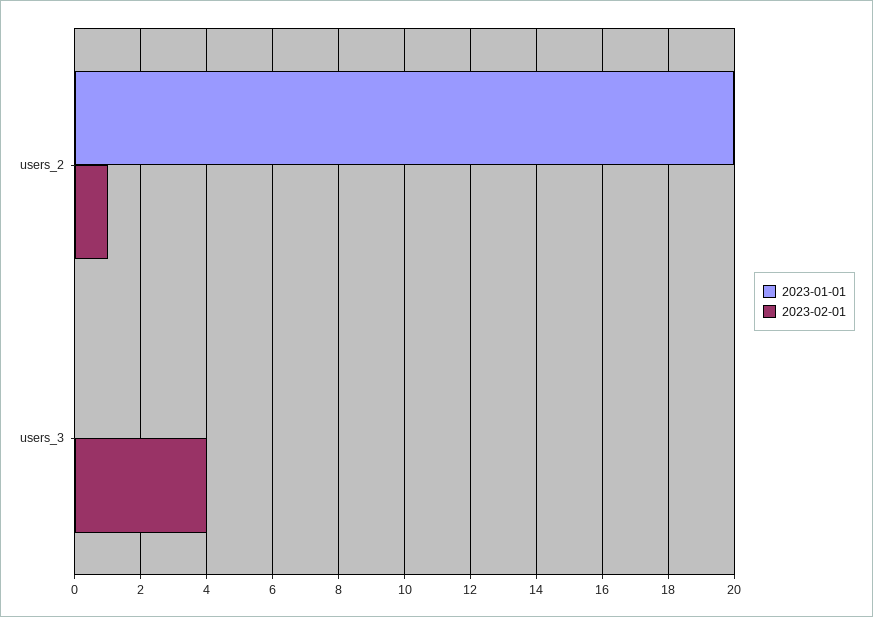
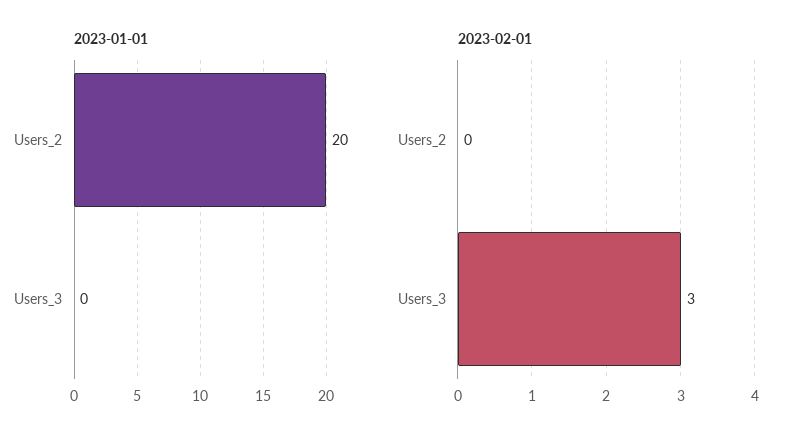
  {
    "2023-01-01": {
      "users_2": 20,
      "users_3": 0
    },
    "2023-02-01": {
-     "users_2": 1,
+     "users_2": 0,
-     "users_3": 4
+     "users_3": 3
    }
  }

